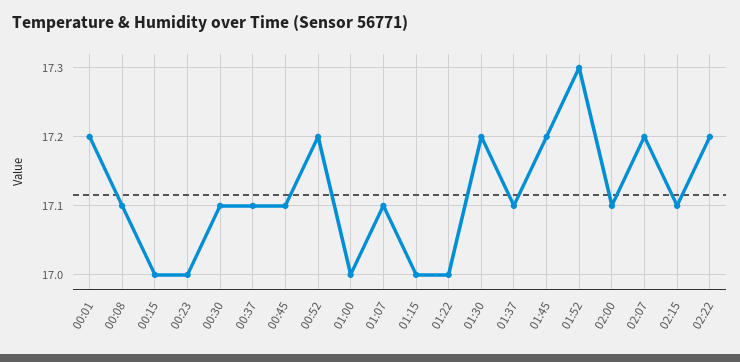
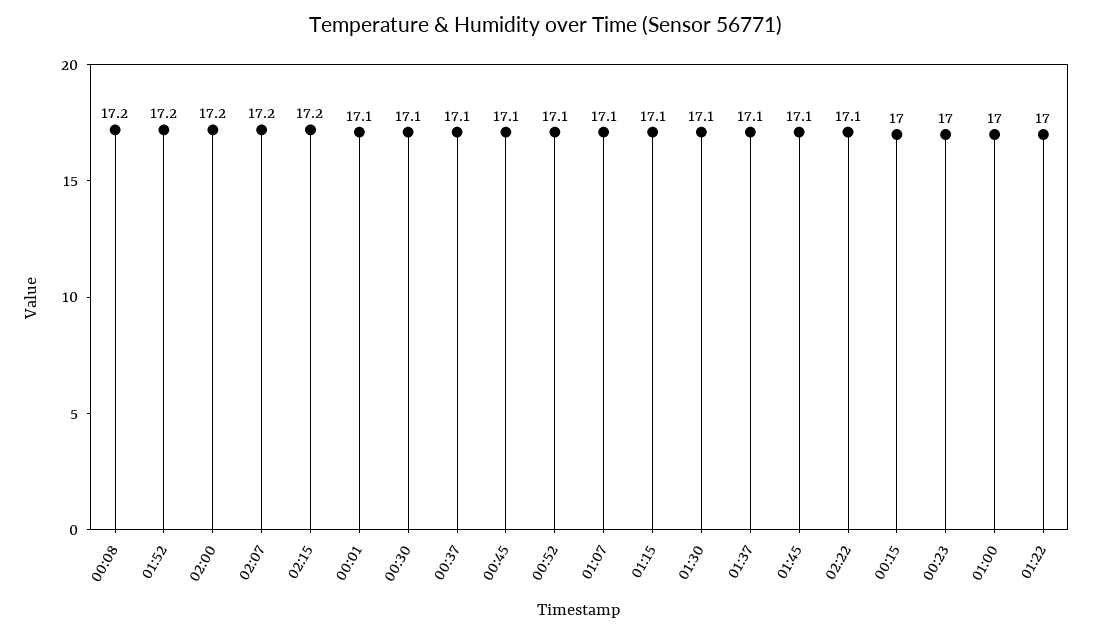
  {
-   "00:01": 17.2,
+   "00:01": 17.1,
-   "00:08": 17.1,
+   "00:08": 17.2,
    "00:15": 17,
    "00:23": 17,
    "00:30": 17.1,
    "00:37": 17.1,
    "00:45": 17.1,
-   "00:52": 17.2,
+   "00:52": 17.1,
    "01:00": 17,
    "01:07": 17.1,
-   "01:15": 17,
+   "01:15": 17.1,
    "01:22": 17,
-   "01:30": 17.2,
+   "01:30": 17.1,
    "01:37": 17.1,
-   "01:45": 17.2,
+   "01:45": 17.1,
-   "01:52": 17.3,
+   "01:52": 17.2,
-   "02:00": 17.1,
+   "02:00": 17.2,
    "02:07": 17.2,
-   "02:15": 17.1,
+   "02:15": 17.2,
-   "02:22": 17.2
+   "02:22": 17.1
  }

